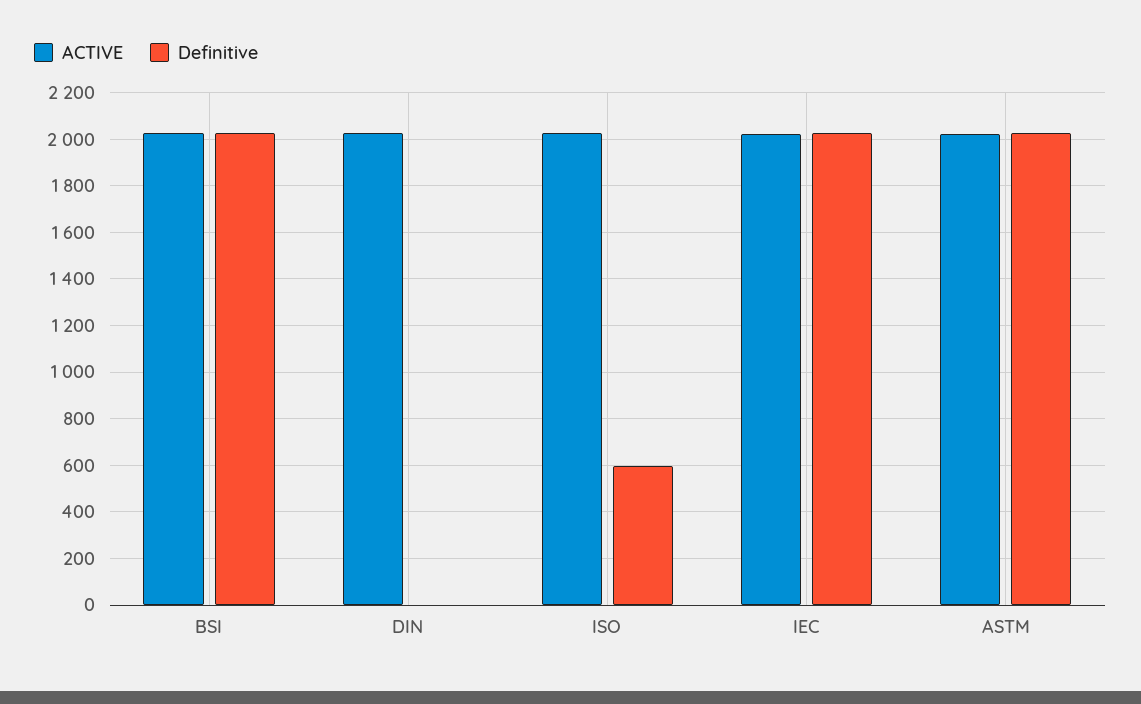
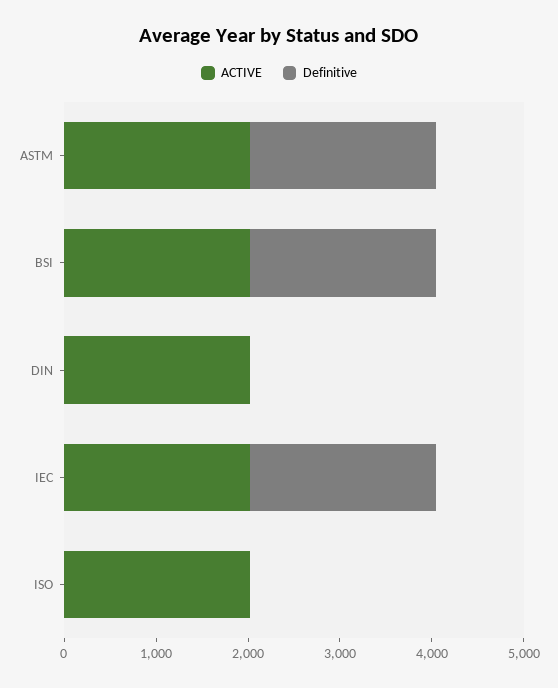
  {
    "ACTIVE": {
      "BSI": 2050,
      "DIN": 2050,
      "ISO": 2050,
      "IEC": 2000,
      "ASTM": 2000
    },
    "Definitive": {
      "BSI": 2050,
      "DIN": 0,
-     "ISO": 600,
+     "ISO": 0,
      "IEC": 2050,
      "ASTM": 2050
    }
  }

